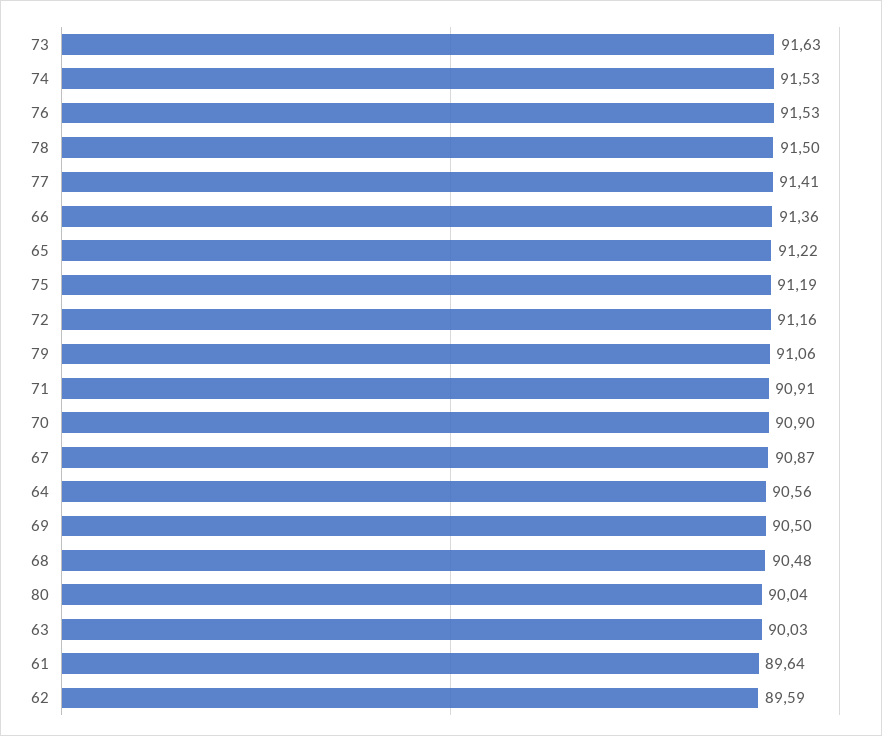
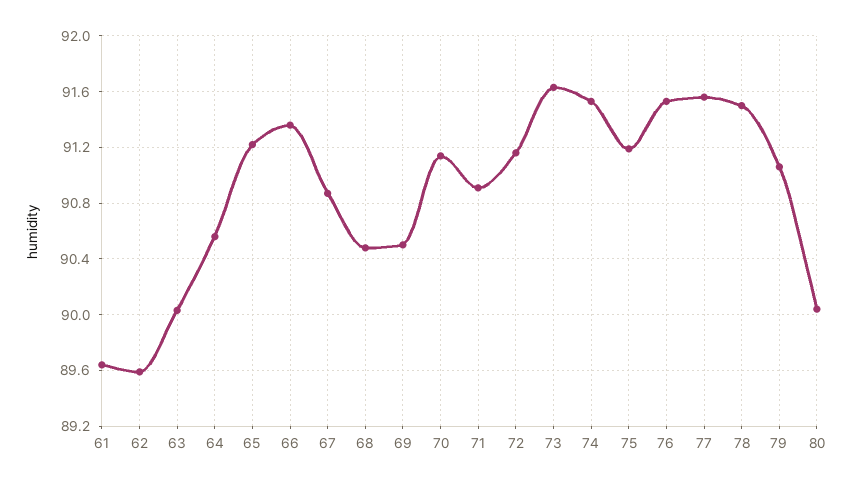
  {
    "73": 91.63,
    "74": 91.53,
    "76": 91.53,
    "78": 91.5,
-   "77": 91.41,
+   "77": 91.55,
    "66": 91.36,
    "65": 91.22,
    "75": 91.19,
    "72": 91.16,
    "79": 91.06,
    "71": 90.91,
-   "70": 90.9,
+   "70": 91.15,
    "67": 90.87,
    "64": 90.56,
    "69": 90.5,
    "68": 90.48,
    "80": 90.04,
    "63": 90.03,
    "61": 89.64,
    "62": 89.59
  }

